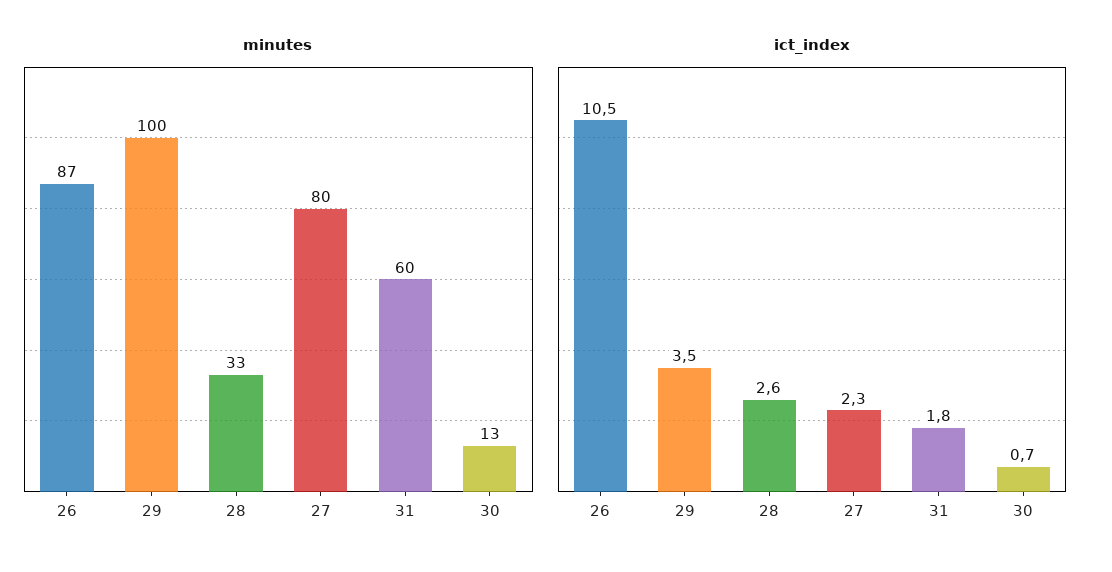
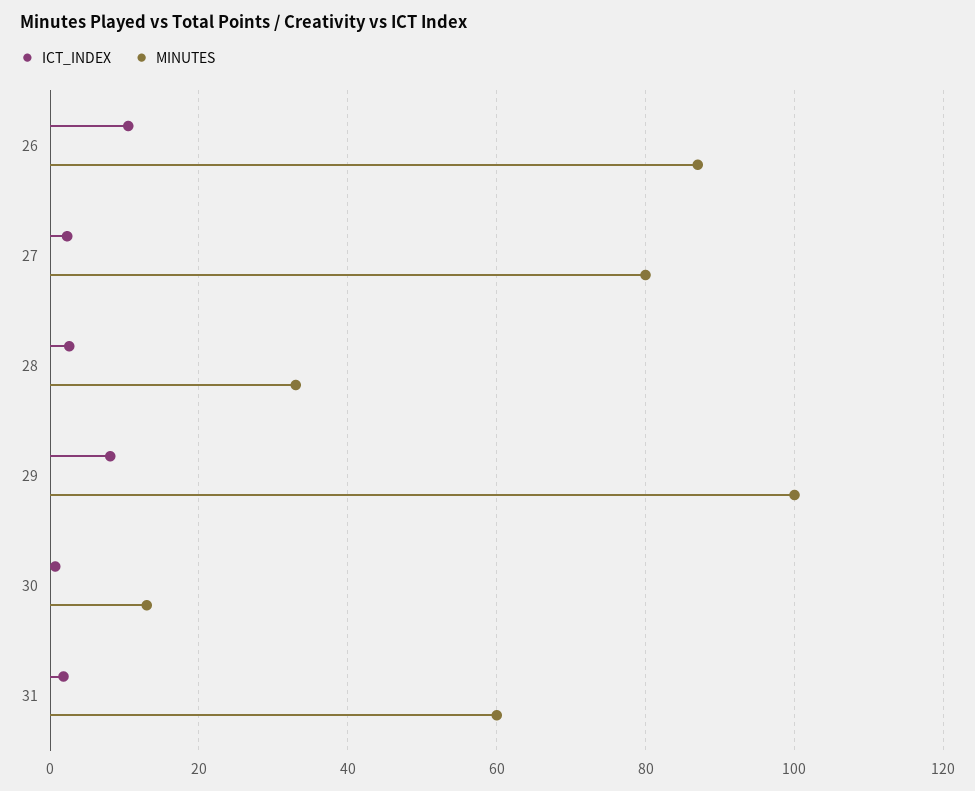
  {
    "minutes": {
      "26": 87,
      "29": 100,
      "28": 33,
      "27": 80,
      "31": 60,
      "30": 13
    },
    "ict_index": {
      "26": 10.5,
-     "29": 3.5,
+     "29": 8,
      "28": 2.6,
      "27": 2.3,
      "31": 1.8,
      "30": 0.7
    }
  }

